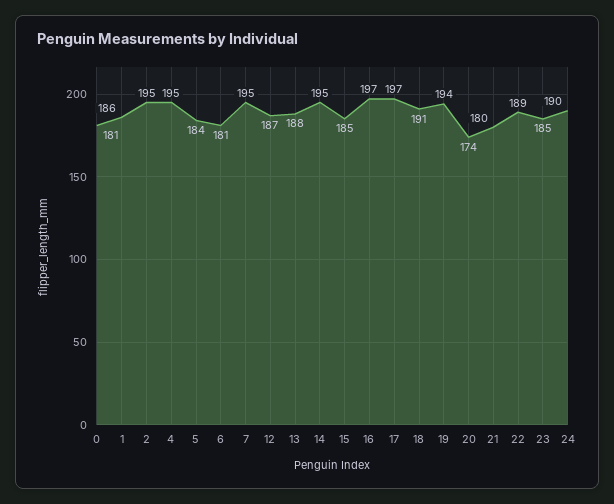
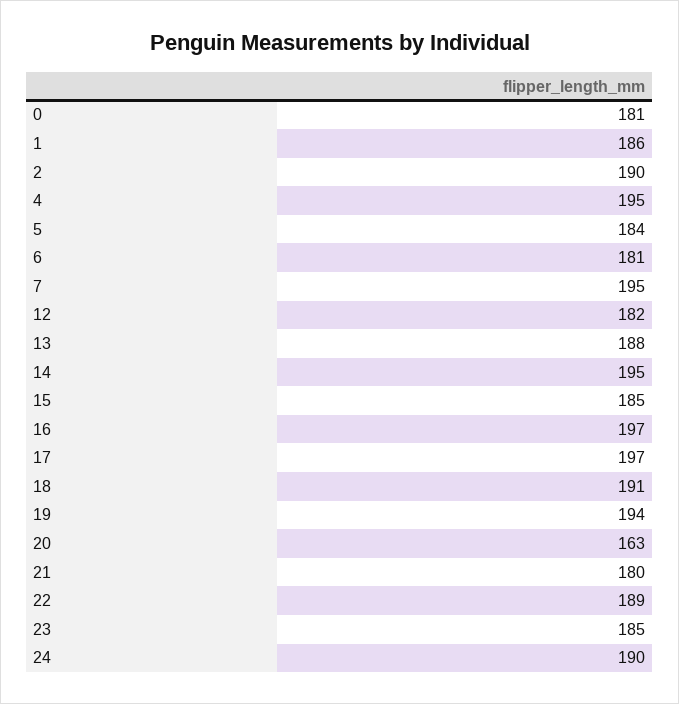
  {
    "0": 181,
    "1": 186,
-   "2": 195,
+   "2": 190,
    "4": 195,
    "5": 184,
    "6": 181,
    "7": 195,
-   "12": 187,
+   "12": 182,
    "13": 188,
    "14": 195,
    "15": 185,
    "16": 197,
    "17": 197,
    "18": 191,
    "19": 194,
-   "20": 174,
+   "20": 163,
    "21": 180,
    "22": 189,
    "23": 185,
    "24": 190
  }

